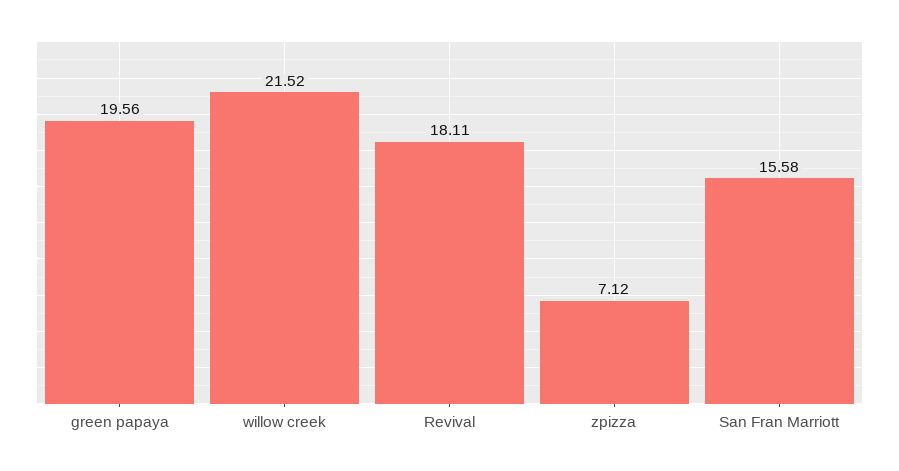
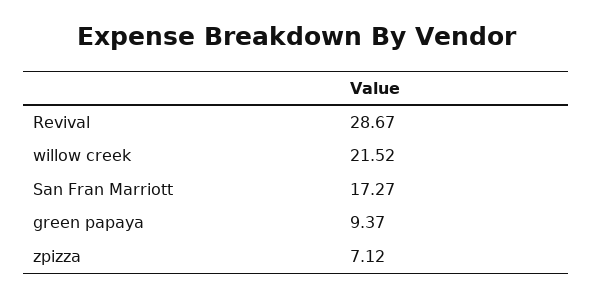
  {
-   "green papaya": 19.56,
+   "green papaya": 9.37,
    "willow creek": 21.52,
-   "Revival": 18.11,
+   "Revival": 28.67,
    "zpizza": 7.12,
-   "San Fran Marriott": 15.58
+   "San Fran Marriott": 17.27
  }

